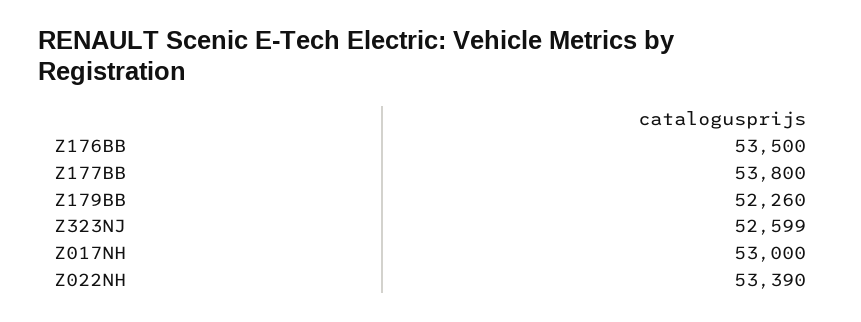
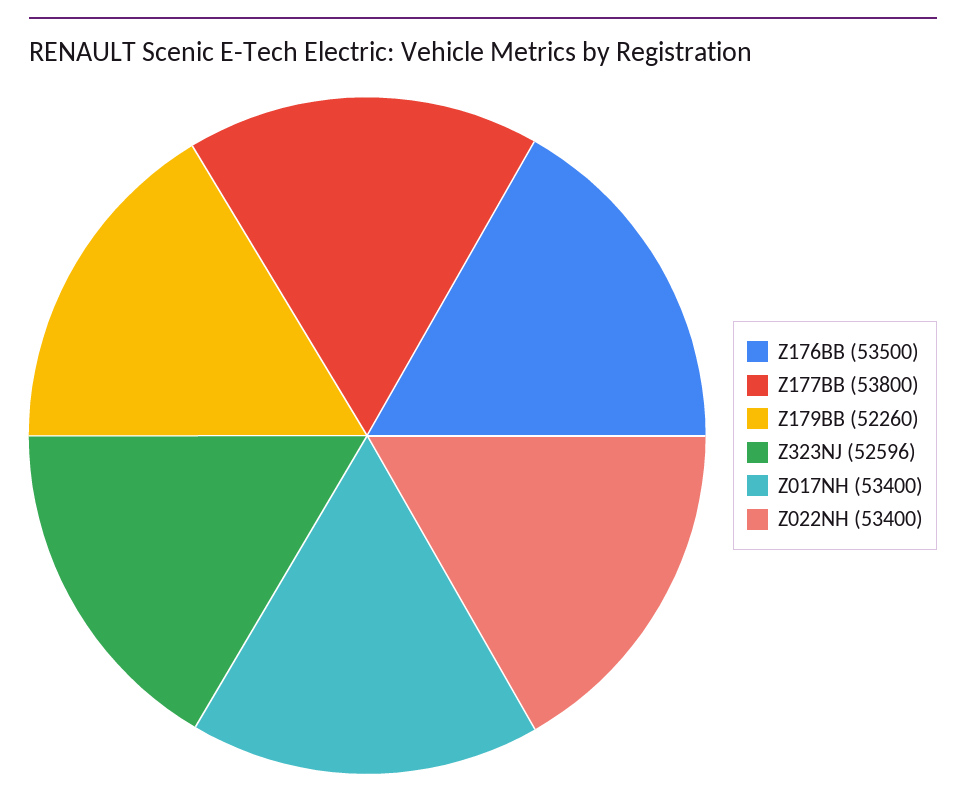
  {
    "Z176BB": 53500,
    "Z177BB": 53800,
    "Z179BB": 52260,
-   "Z323NJ": 52599,
+   "Z323NJ": 52596,
-   "Z017NH": 53000,
+   "Z017NH": 53400,
-   "Z022NH": 53390
+   "Z022NH": 53400
  }

